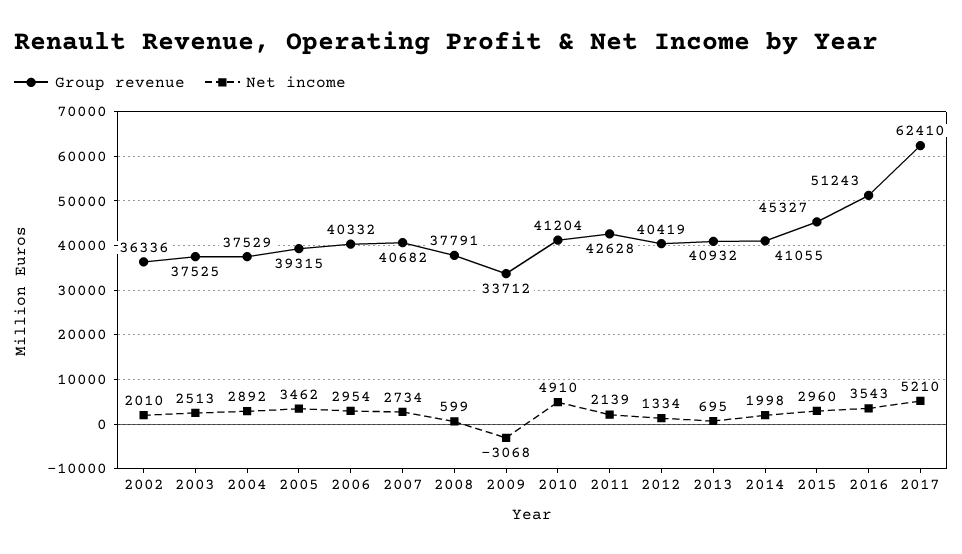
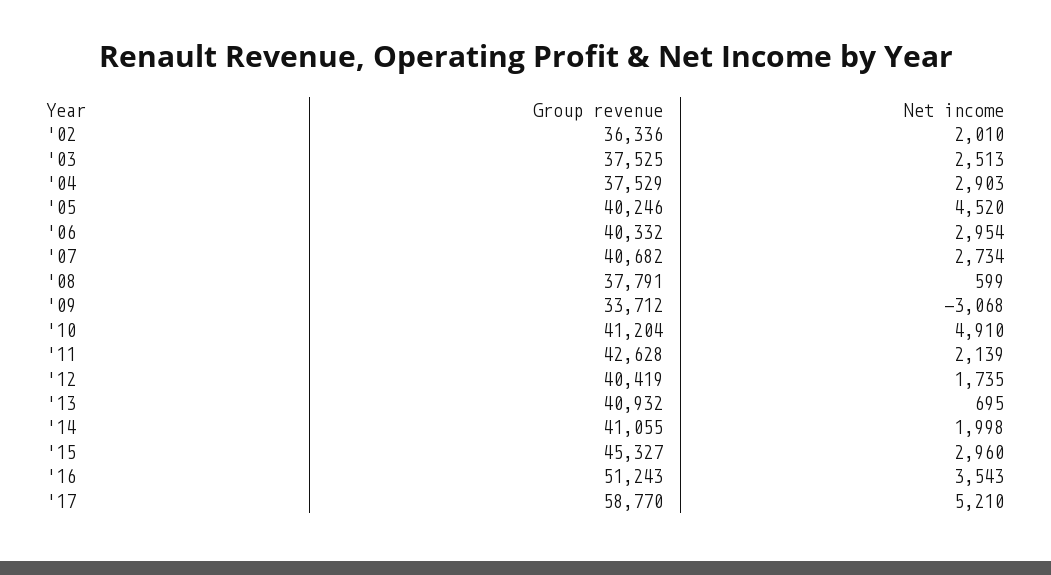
  {
    "Group revenue": {
      "2002": 36336,
      "2003": 37525,
      "2004": 37529,
-     "2005": 39315,
+     "2005": 40246,
      "2006": 40332,
      "2007": 40682,
      "2008": 37791,
      "2009": 33712,
      "2010": 41204,
      "2011": 42628,
      "2012": 40419,
      "2013": 40932,
      "2014": 41055,
      "2015": 45327,
      "2016": 51243,
-     "2017": 62410
+     "2017": 58770
    },
    "Net income": {
      "2002": 2010,
      "2003": 2513,
-     "2004": 2892,
+     "2004": 2903,
-     "2005": 3462,
+     "2005": 4520,
      "2006": 2954,
      "2007": 2734,
      "2008": 599,
      "2009": -3068,
      "2010": 4910,
      "2011": 2139,
-     "2012": 1334,
+     "2012": 1735,
      "2013": 695,
      "2014": 1998,
      "2015": 2960,
      "2016": 3543,
      "2017": 5210
    }
  }

